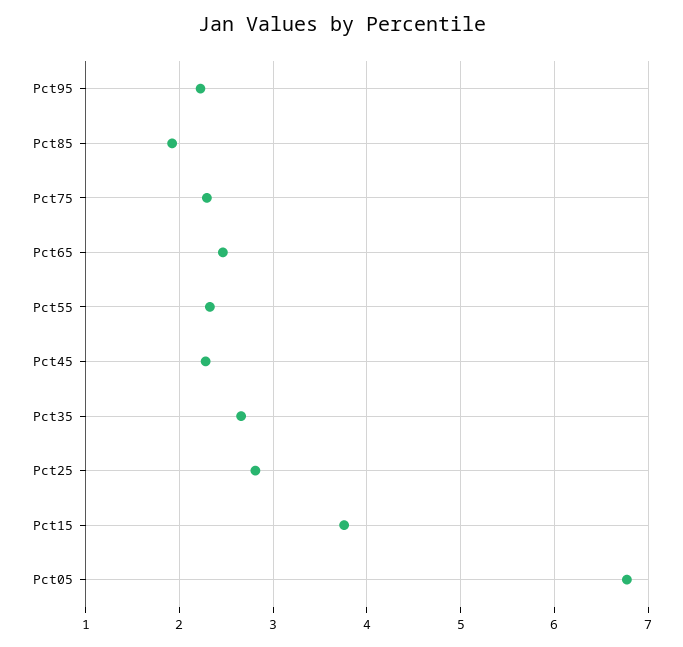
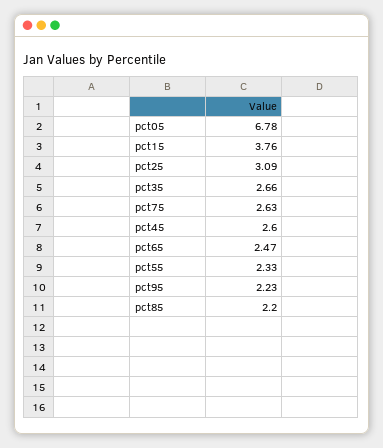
  {
    "Pct95": 2.23,
-   "Pct85": 1.9,
+   "Pct85": 2.2,
-   "Pct75": 2.3,
+   "Pct75": 2.63,
    "Pct65": 2.47,
    "Pct55": 2.33,
-   "Pct45": 2.3,
+   "Pct45": 2.6,
    "Pct35": 2.66,
-   "Pct25": 2.8,
+   "Pct25": 3.09,
    "Pct15": 3.76,
    "Pct05": 6.78
  }

